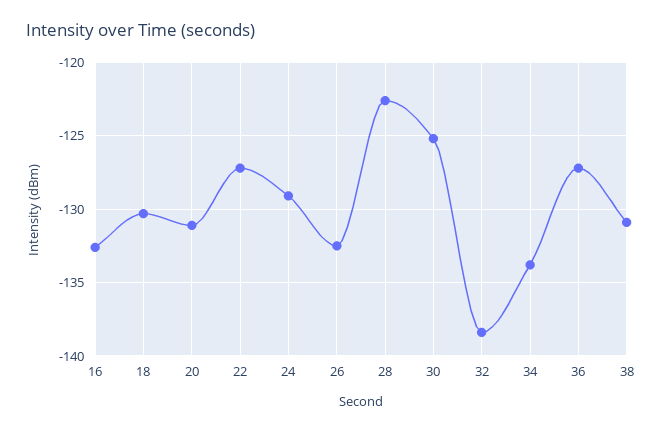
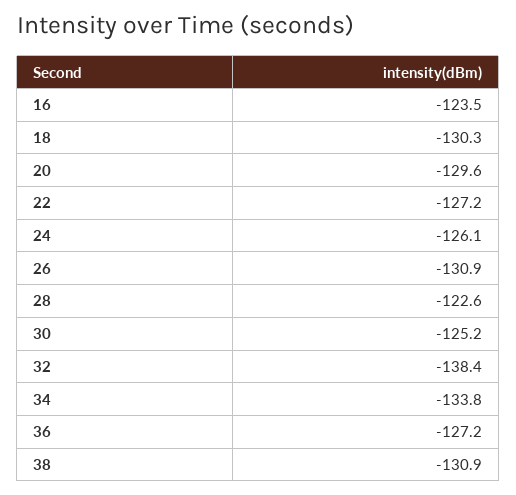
  {
-   "16": -132.5,
+   "16": -123.5,
    "18": -130.3,
-   "20": -131,
+   "20": -129.6,
    "22": -127.2,
-   "24": -129,
+   "24": -126.1,
-   "26": -132.5,
+   "26": -130.9,
    "28": -122.6,
    "30": -125.2,
    "32": -138.4,
    "34": -133.8,
    "36": -127.2,
    "38": -130.9
  }

